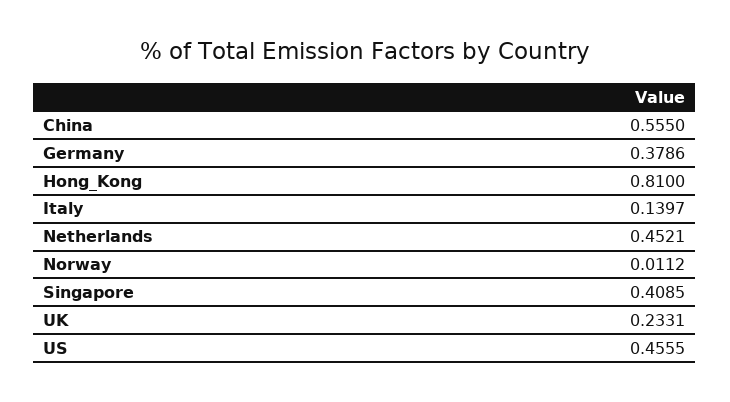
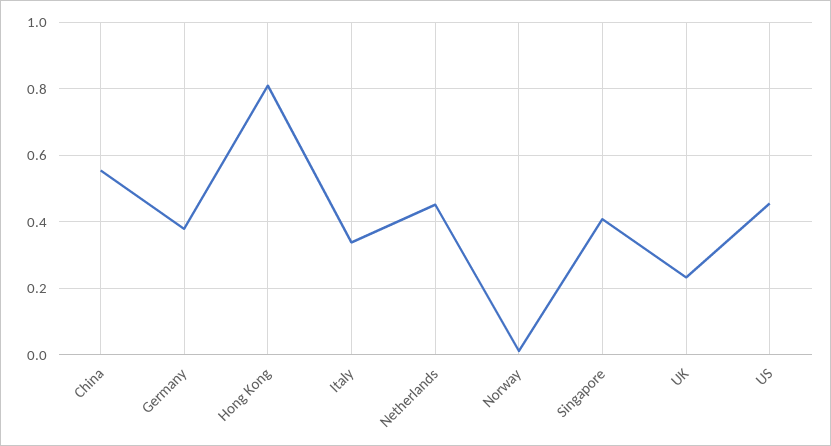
  {
    "China": 0.555,
    "Germany": 0.3786,
    "Hong_Kong": 0.81,
-   "Italy": 0.1397,
+   "Italy": 0.34,
    "Netherlands": 0.4521,
    "Norway": 0.0112,
    "Singapore": 0.4085,
    "UK": 0.2331,
    "US": 0.4555
  }

